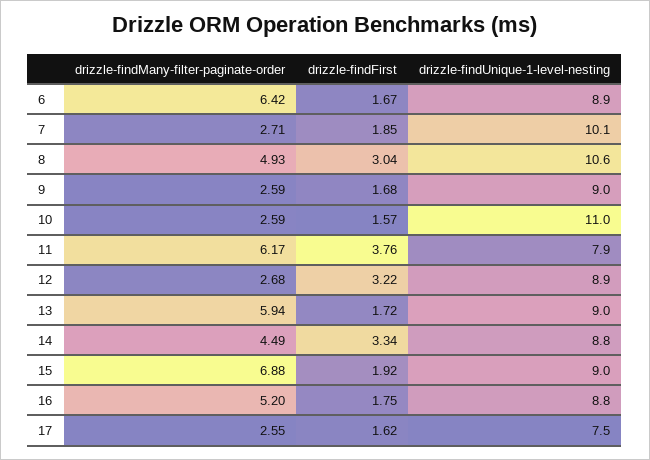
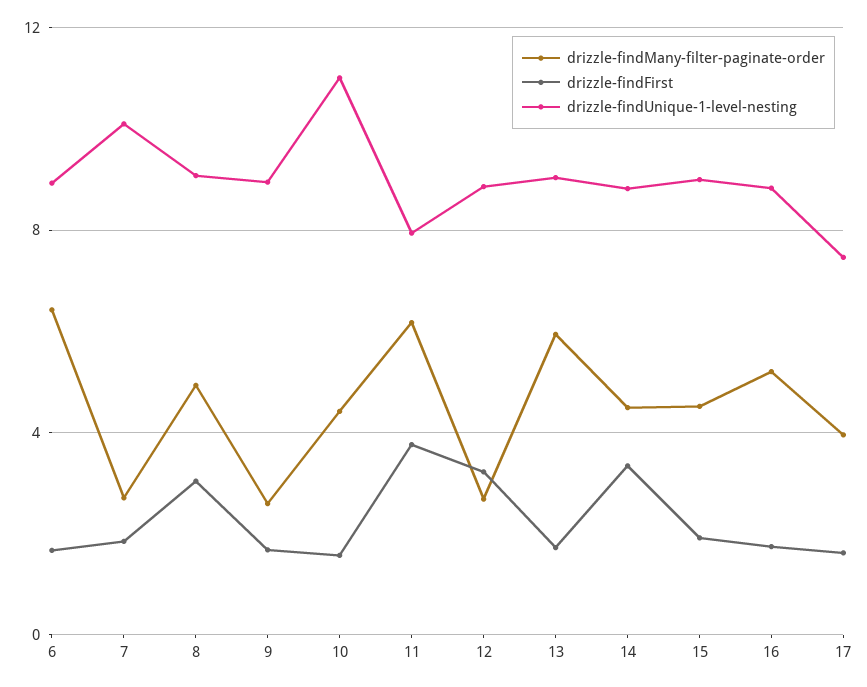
  {
    "drizzle-findMany-filter-paginate-order": {
      "6": 6.42,
      "7": 2.71,
      "8": 4.93,
      "9": 2.59,
-     "10": 2.59,
+     "10": 4.5,
      "11": 6.17,
      "12": 2.68,
      "13": 5.94,
      "14": 4.49,
-     "15": 6.88,
+     "15": 4.5,
      "16": 5.2,
-     "17": 2.55
+     "17": 4
    },
    "drizzle-findFirst": {
      "6": 1.67,
      "7": 1.85,
      "8": 3.04,
      "9": 1.68,
      "10": 1.57,
      "11": 3.76,
      "12": 3.22,
      "13": 1.72,
      "14": 3.34,
      "15": 1.92,
      "16": 1.75,
      "17": 1.62
    },
    "drizzle-findUnique-1-level-nesting": {
      "6": 8.9,
      "7": 10.1,
-     "8": 10.6,
+     "8": 9,
      "9": 9,
      "10": 11,
      "11": 7.9,
      "12": 8.9,
      "13": 9,
      "14": 8.8,
      "15": 9,
      "16": 8.8,
      "17": 7.5
    }
  }

